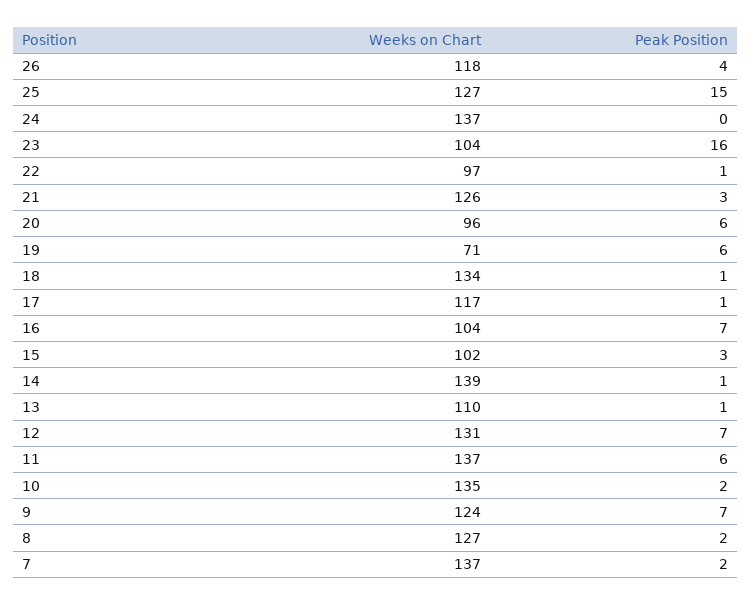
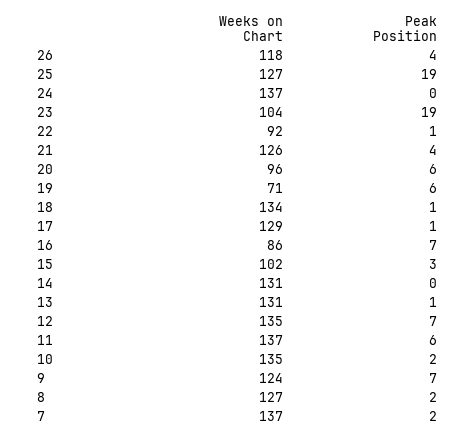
  {
    "Weeks on Chart": {
      "26": 118,
      "25": 127,
      "24": 137,
      "23": 104,
-     "22": 97,
+     "22": 92,
      "21": 126,
      "20": 96,
      "19": 71,
      "18": 134,
-     "17": 117,
+     "17": 129,
-     "16": 104,
+     "16": 86,
      "15": 102,
-     "14": 139,
+     "14": 131,
-     "13": 110,
+     "13": 131,
-     "12": 131,
+     "12": 135,
      "11": 137,
      "10": 135,
      "9": 124,
      "8": 127,
      "7": 137
    },
    "Peak Position": {
      "26": 4,
-     "25": 15,
+     "25": 19,
      "24": 0,
-     "23": 16,
+     "23": 19,
      "22": 1,
-     "21": 3,
+     "21": 4,
      "20": 6,
      "19": 6,
      "18": 1,
      "17": 1,
      "16": 7,
      "15": 3,
-     "14": 1,
+     "14": 0,
      "13": 1,
      "12": 7,
      "11": 6,
      "10": 2,
      "9": 7,
      "8": 2,
      "7": 2
    }
  }

